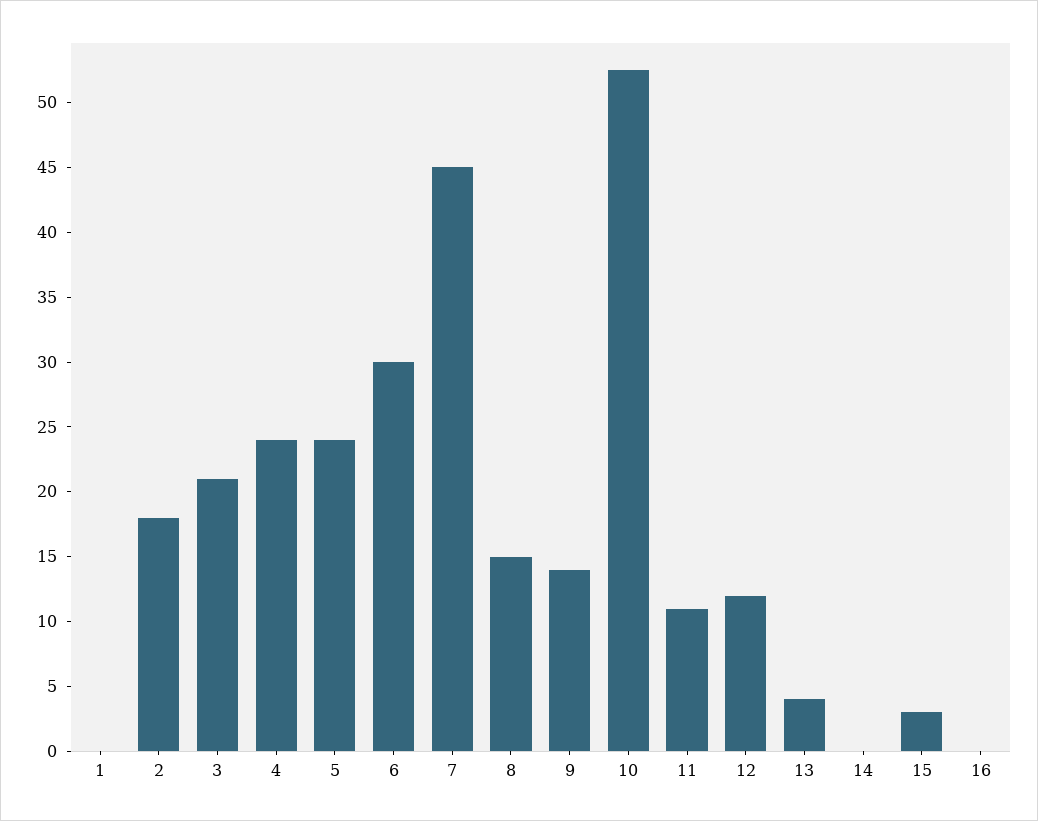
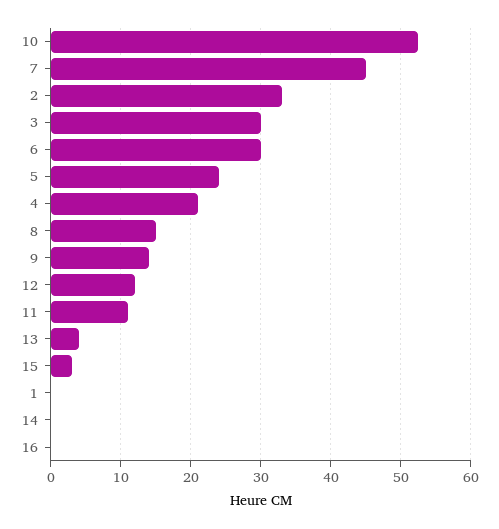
  {
    "1": 0,
-   "2": 18,
+   "2": 33,
-   "3": 21,
+   "3": 30,
-   "4": 24,
+   "4": 21,
    "5": 24,
    "6": 30,
    "7": 45,
    "8": 15,
    "9": 14,
    "10": 53,
    "11": 11,
    "12": 12,
    "13": 4,
    "14": 0,
    "15": 3,
    "16": 0
  }

